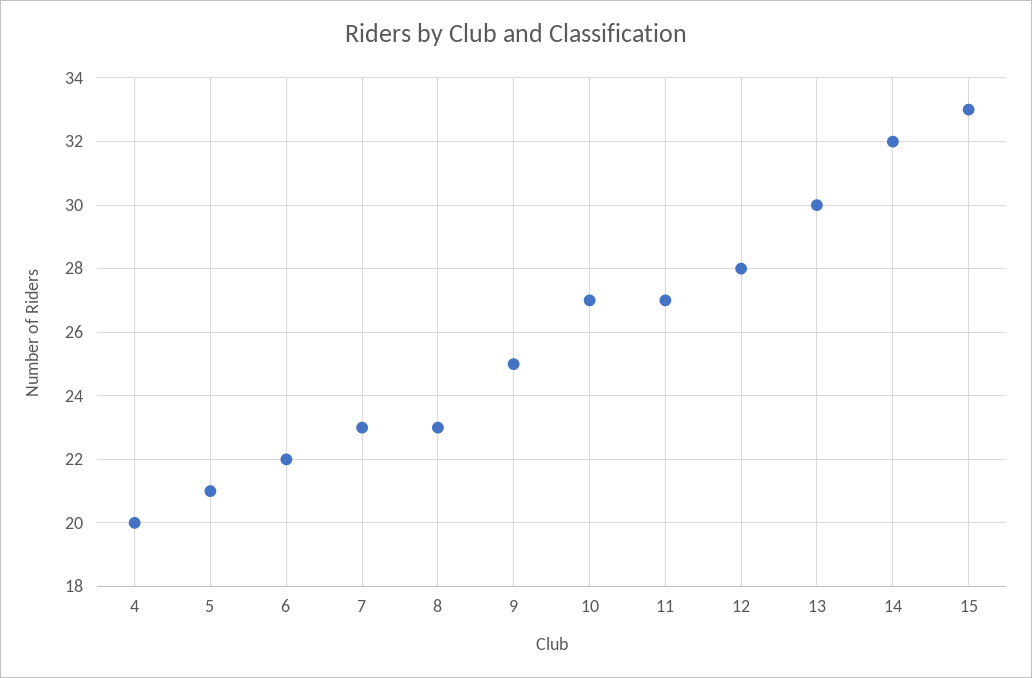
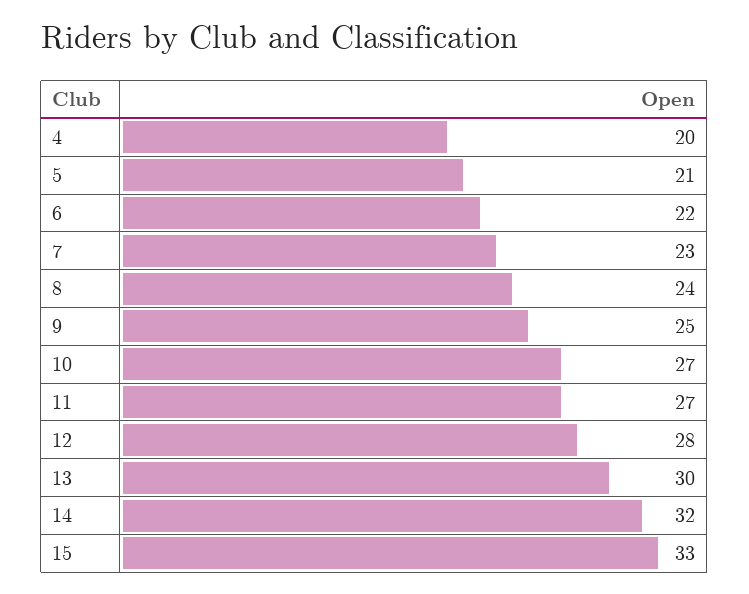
  {
    "4": 20,
    "5": 21,
    "6": 22,
    "7": 23,
-   "8": 23,
+   "8": 24,
    "9": 25,
    "10": 27,
    "11": 27,
    "12": 28,
    "13": 30,
    "14": 32,
    "15": 33
  }

